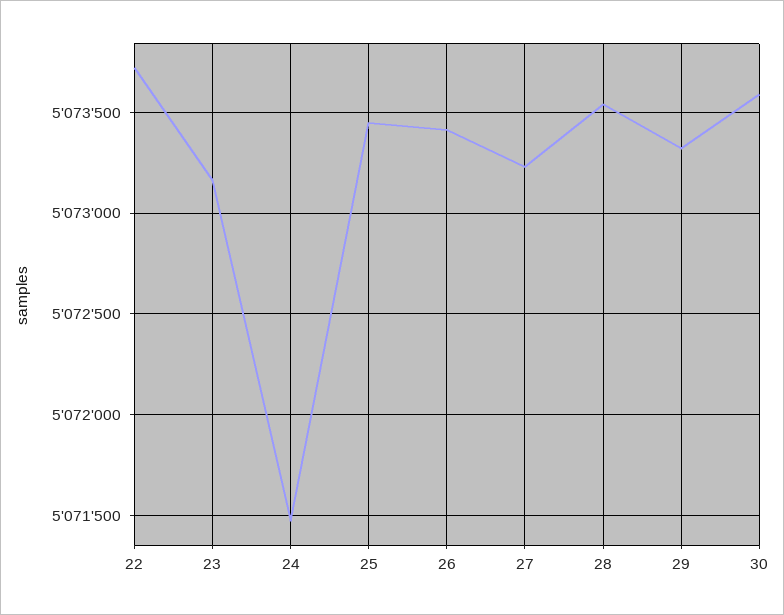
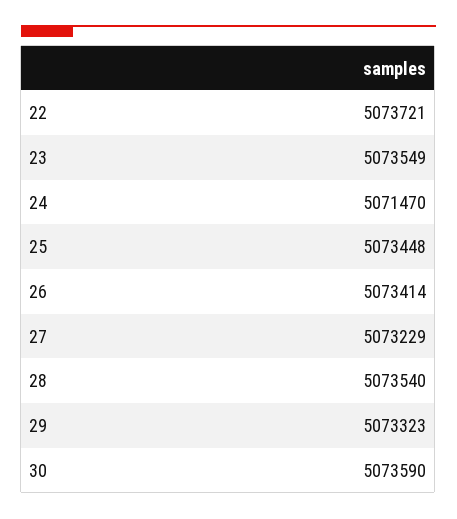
  {
    "22": 5073721,
-   "23": 5073150,
+   "23": 5073549,
    "24": 5071470,
    "25": 5073448,
    "26": 5073414,
    "27": 5073229,
    "28": 5073540,
    "29": 5073323,
    "30": 5073590
  }

